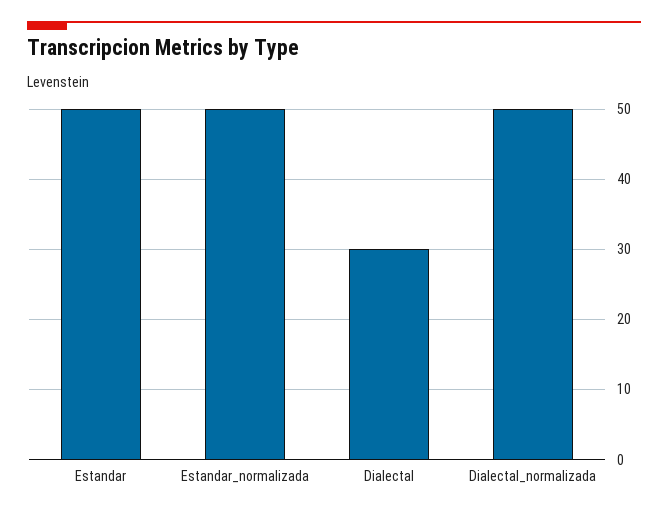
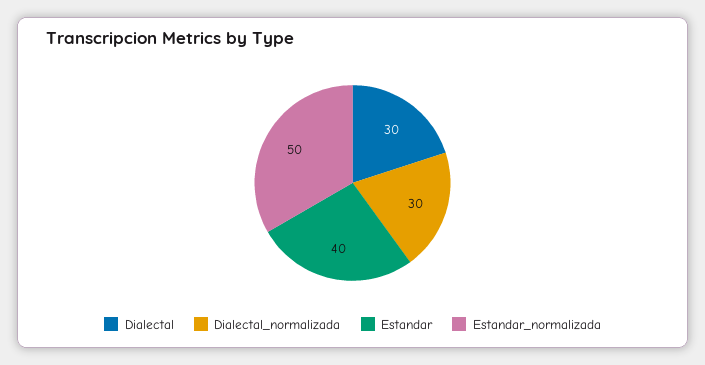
  {
-   "Estandar": 50,
+   "Estandar": 40,
    "Estandar_normalizada": 50,
    "Dialectal": 30,
-   "Dialectal_normalizada": 50
+   "Dialectal_normalizada": 30
  }

